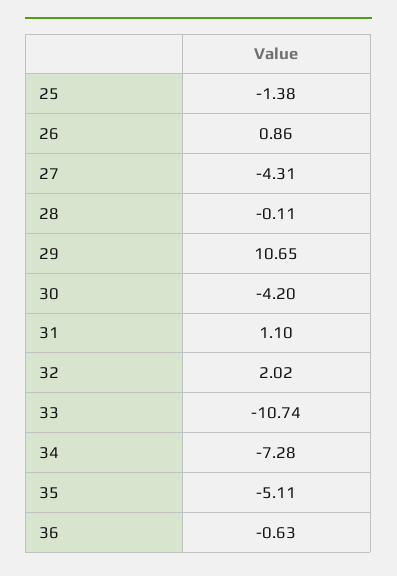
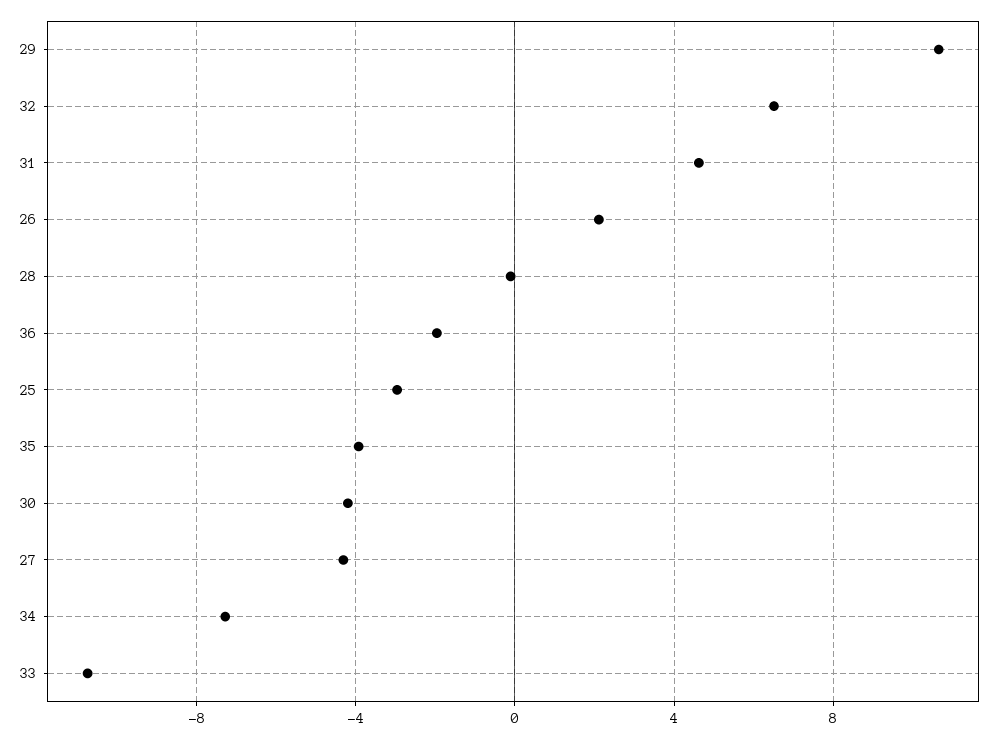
  {
-   "25": -1.38,
+   "25": -3,
-   "26": 0.86,
+   "26": 2,
    "27": -4.31,
    "28": -0.11,
    "29": 10.65,
    "30": -4.2,
-   "31": 1.1,
+   "31": 4.5,
-   "32": 2.02,
+   "32": 6.5,
    "33": -10.74,
    "34": -7.28,
-   "35": -5.11,
+   "35": -4,
-   "36": -0.63
+   "36": -2
  }

